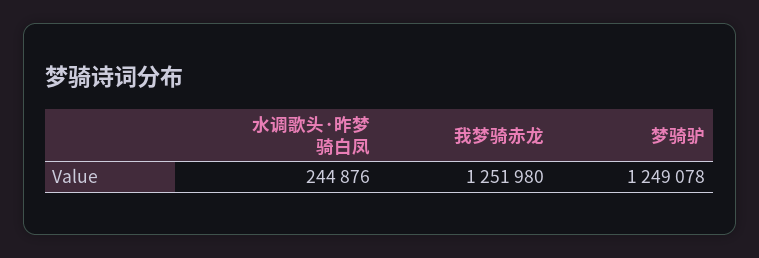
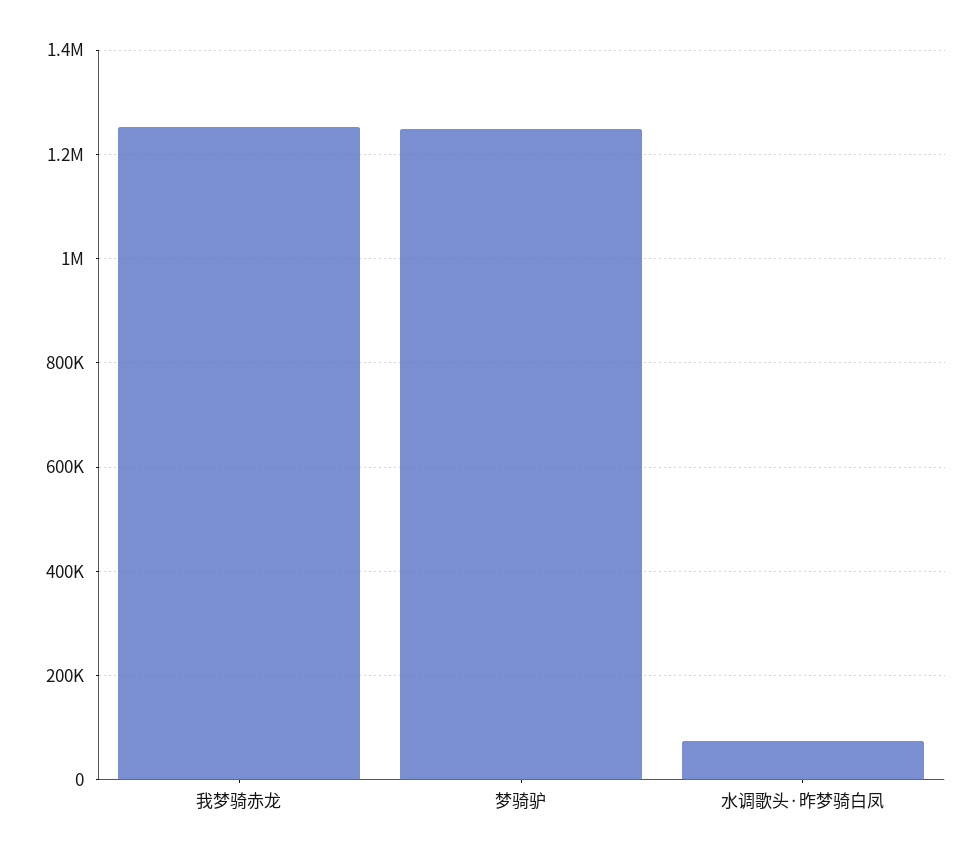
  {
-   "水调歌头·昨梦骑白凤": 244876,
+   "水调歌头·昨梦骑白凤": 80000,
    "我梦骑赤龙": 1251980,
    "梦骑驴": 1249078
  }

